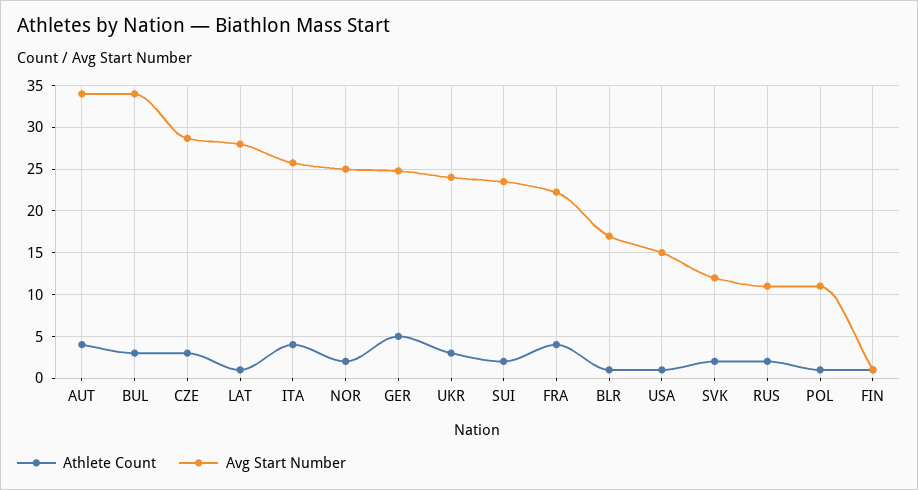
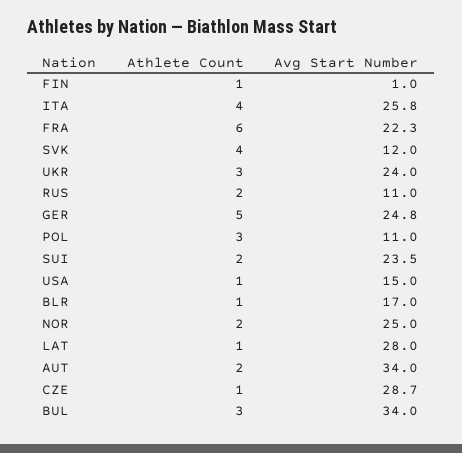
  {
    "Athlete Count": {
-     "AUT": 4,
+     "AUT": 2,
      "BUL": 3,
-     "CZE": 3,
+     "CZE": 1,
      "LAT": 1,
      "ITA": 4,
      "NOR": 2,
      "GER": 5,
      "UKR": 3,
      "SUI": 2,
-     "FRA": 4,
+     "FRA": 6,
      "BLR": 1,
      "USA": 1,
-     "SVK": 2,
+     "SVK": 4,
      "RUS": 2,
-     "POL": 1,
+     "POL": 3,
      "FIN": 1
    },
    "Avg Start Number": {
      "AUT": 34,
      "BUL": 34,
      "CZE": 28.7,
      "LAT": 28,
      "ITA": 25.8,
      "NOR": 25,
      "GER": 24.8,
      "UKR": 24,
      "SUI": 23.5,
      "FRA": 22.3,
      "BLR": 17,
      "USA": 15,
      "SVK": 12,
      "RUS": 11,
      "POL": 11,
      "FIN": 1
    }
  }

